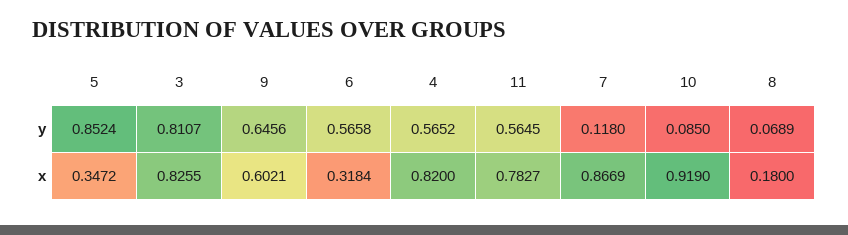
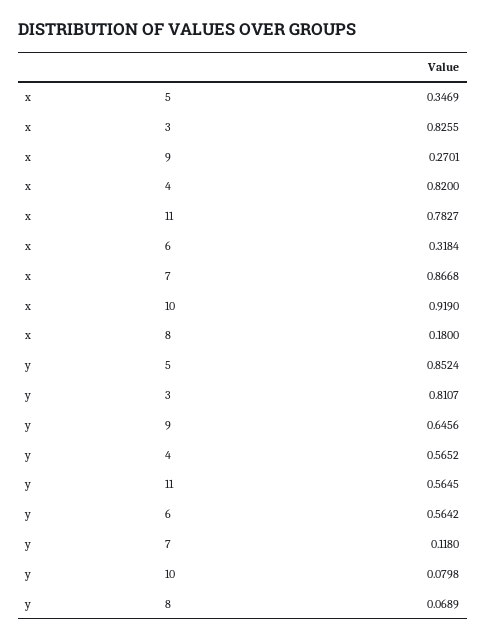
  {
    "5": {
      "y": 0.8524,
-     "x": 0.3472
+     "x": 0.3469
    },
    "3": {
      "y": 0.8107,
      "x": 0.8255
    },
    "9": {
      "y": 0.6456,
-     "x": 0.6021
+     "x": 0.2701
    },
    "6": {
-     "y": 0.5658,
+     "y": 0.5642,
      "x": 0.3184
    },
    "4": {
      "y": 0.5652,
      "x": 0.82
    },
    "11": {
      "y": 0.5645,
      "x": 0.7827
    },
    "7": {
      "y": 0.118,
-     "x": 0.8669
+     "x": 0.8668
    },
    "10": {
-     "y": 0.085,
+     "y": 0.0798,
      "x": 0.919
    },
    "8": {
      "y": 0.0689,
      "x": 0.18
    }
  }

